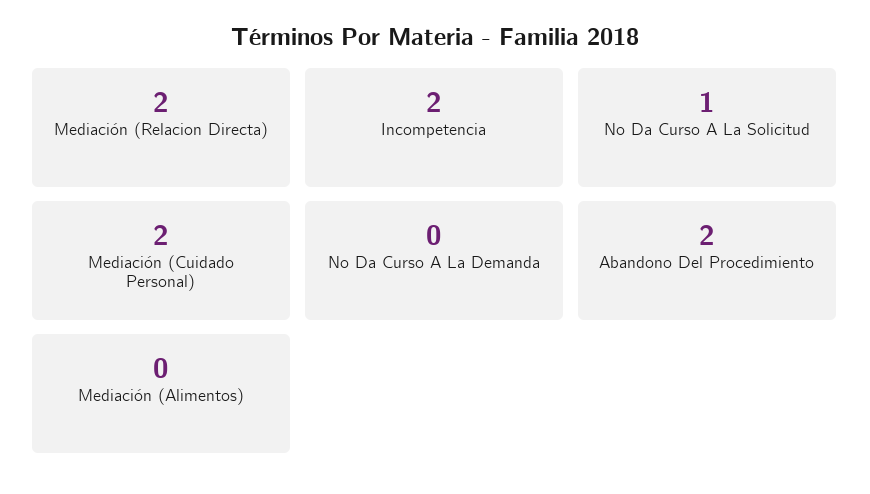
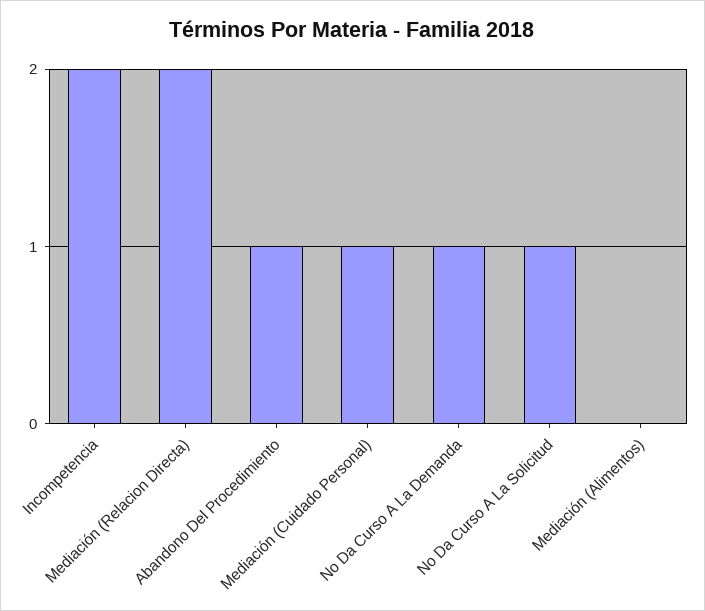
  {
    "Mediación (Relacion Directa)": 2,
    "Incompetencia": 2,
    "No Da Curso A La Solicitud": 1,
-   "Mediación (Cuidado Personal)": 2,
+   "Mediación (Cuidado Personal)": 1,
-   "No Da Curso A La Demanda": 0,
+   "No Da Curso A La Demanda": 1,
-   "Abandono Del Procedimiento": 2,
+   "Abandono Del Procedimiento": 1,
    "Mediación (Alimentos)": 0
  }

